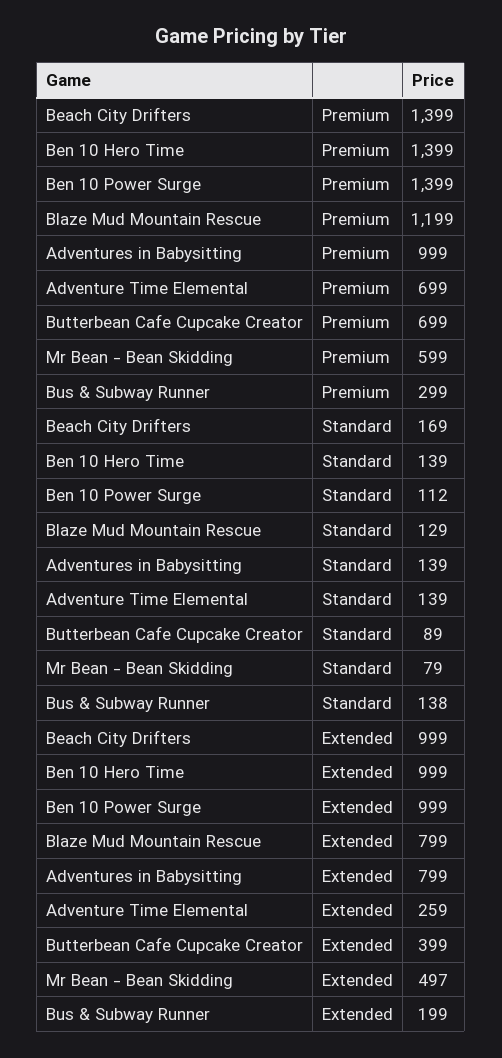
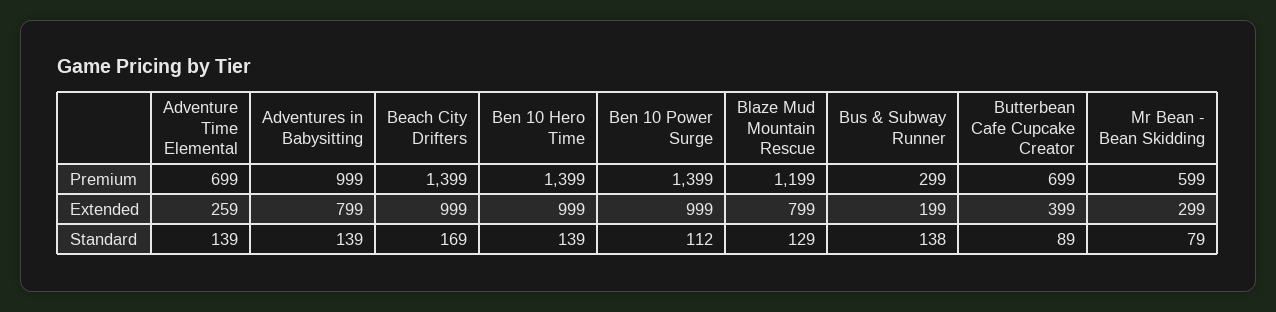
  {
    "Beach City Drifters": {
      "Premium": 1399,
      "Standard": 169,
      "Extended": 999
    },
    "Ben 10 Hero Time": {
      "Premium": 1399,
      "Standard": 139,
      "Extended": 999
    },
    "Ben 10 Power Surge": {
      "Premium": 1399,
      "Standard": 112,
      "Extended": 999
    },
    "Blaze Mud Mountain Rescue": {
      "Premium": 1199,
      "Standard": 129,
      "Extended": 799
    },
    "Adventures in Babysitting": {
      "Premium": 999,
      "Standard": 139,
      "Extended": 799
    },
    "Adventure Time Elemental": {
      "Premium": 699,
      "Standard": 139,
      "Extended": 259
    },
    "Butterbean Cafe Cupcake Creator": {
      "Premium": 699,
      "Standard": 89,
      "Extended": 399
    },
    "Mr Bean - Bean Skidding": {
      "Premium": 599,
      "Standard": 79,
-     "Extended": 497
+     "Extended": 299
    },
    "Bus & Subway Runner": {
      "Premium": 299,
      "Standard": 138,
      "Extended": 199
    }
  }

